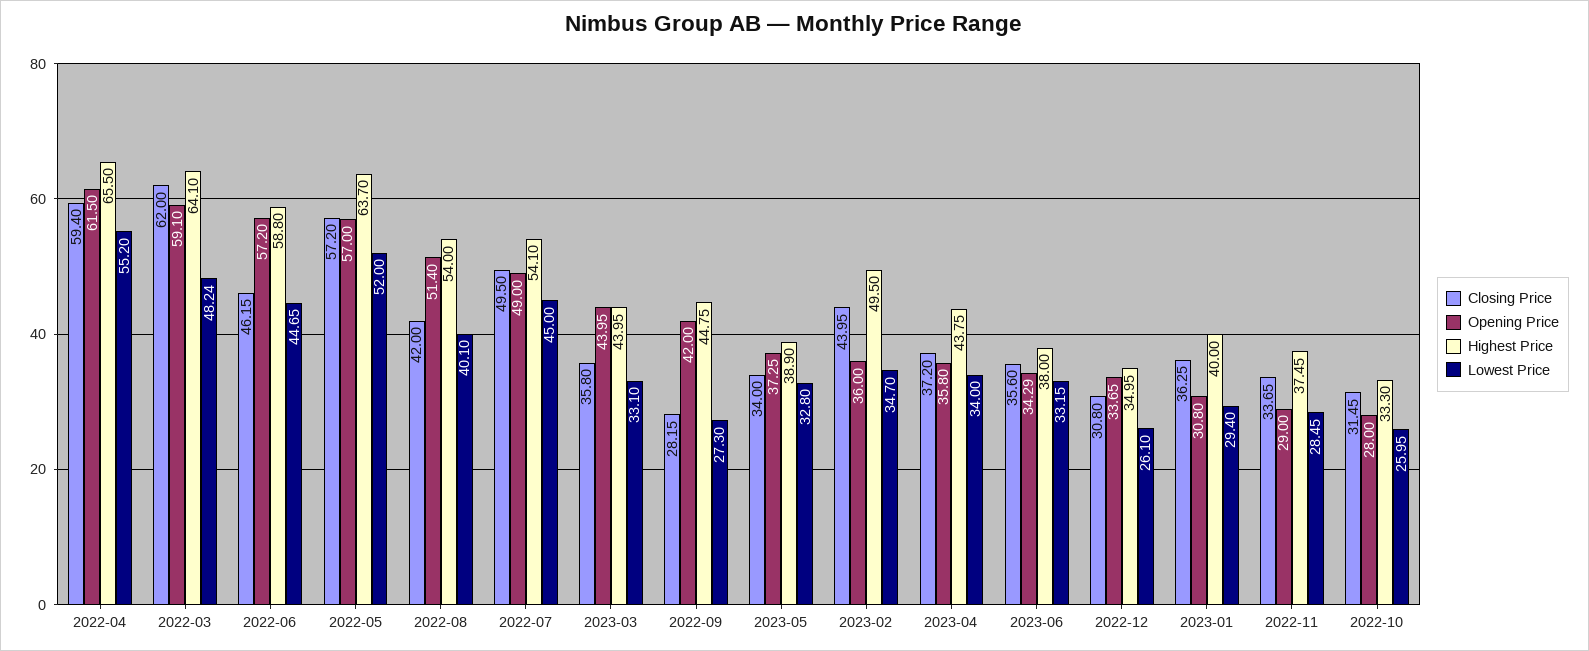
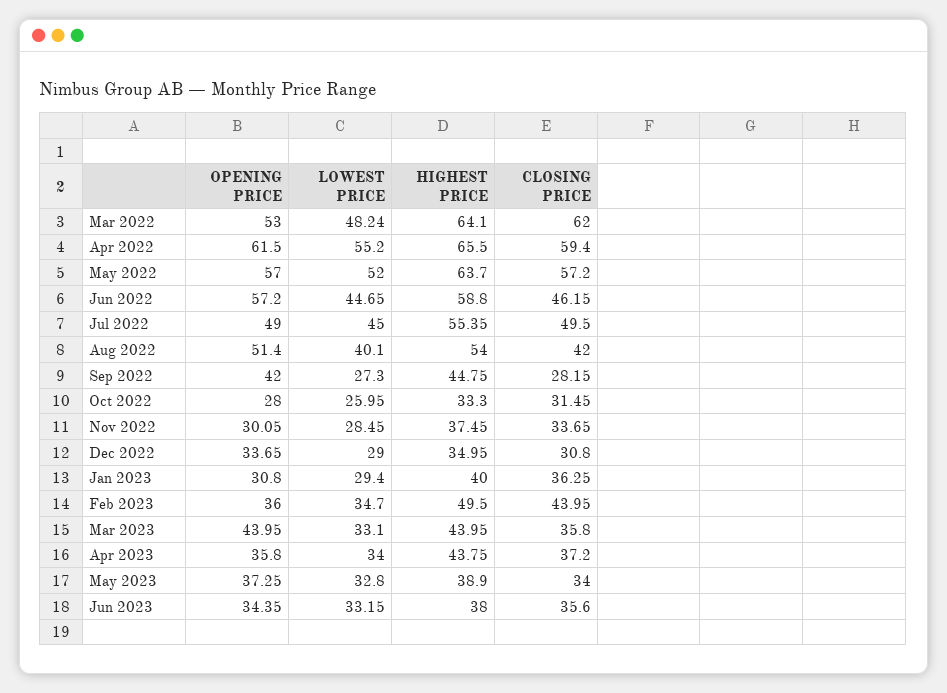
  {
    "Closing Price": {
      "2022-04": 59.4,
      "2022-03": 62,
      "2022-06": 46.15,
      "2022-05": 57.2,
      "2022-08": 42,
      "2022-07": 49.5,
      "2023-03": 35.8,
      "2022-09": 28.15,
      "2023-05": 34,
      "2023-02": 43.95,
      "2023-04": 37.2,
      "2023-06": 35.6,
      "2022-12": 30.8,
      "2023-01": 36.25,
      "2022-11": 33.65,
      "2022-10": 31.45
    },
    "Opening Price": {
      "2022-04": 61.5,
-     "2022-03": 59.1,
+     "2022-03": 53,
      "2022-06": 57.2,
      "2022-05": 57,
      "2022-08": 51.4,
      "2022-07": 49,
      "2023-03": 43.95,
      "2022-09": 42,
      "2023-05": 37.25,
      "2023-02": 36,
      "2023-04": 35.8,
-     "2023-06": 34.29,
+     "2023-06": 34.35,
      "2022-12": 33.65,
      "2023-01": 30.8,
-     "2022-11": 29,
+     "2022-11": 30.05,
      "2022-10": 28
    },
    "Highest Price": {
      "2022-04": 65.5,
      "2022-03": 64.1,
      "2022-06": 58.8,
      "2022-05": 63.7,
      "2022-08": 54,
-     "2022-07": 54.1,
+     "2022-07": 55.35,
      "2023-03": 43.95,
      "2022-09": 44.75,
      "2023-05": 38.9,
      "2023-02": 49.5,
      "2023-04": 43.75,
      "2023-06": 38,
      "2022-12": 34.95,
      "2023-01": 40,
      "2022-11": 37.45,
      "2022-10": 33.3
    },
    "Lowest Price": {
      "2022-04": 55.2,
      "2022-03": 48.24,
      "2022-06": 44.65,
      "2022-05": 52,
      "2022-08": 40.1,
      "2022-07": 45,
      "2023-03": 33.1,
      "2022-09": 27.3,
      "2023-05": 32.8,
      "2023-02": 34.7,
      "2023-04": 34,
      "2023-06": 33.15,
-     "2022-12": 26.1,
+     "2022-12": 29,
      "2023-01": 29.4,
      "2022-11": 28.45,
      "2022-10": 25.95
    }
  }

